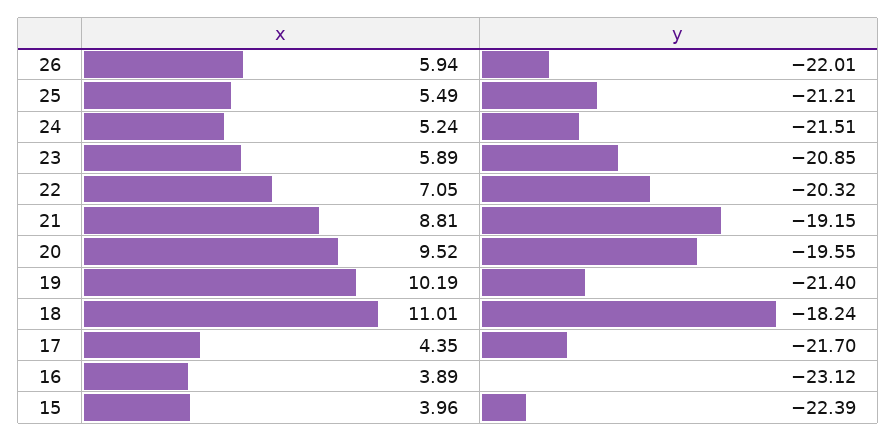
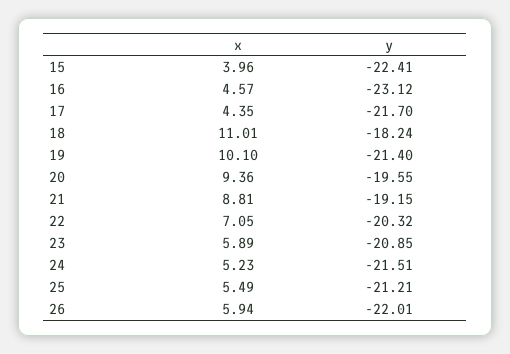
  {
    "x": {
      "26": 5.94,
      "25": 5.49,
-     "24": 5.24,
+     "24": 5.23,
      "23": 5.89,
      "22": 7.05,
      "21": 8.81,
-     "20": 9.52,
+     "20": 9.36,
-     "19": 10.19,
+     "19": 10.1,
      "18": 11.01,
      "17": 4.35,
-     "16": 3.89,
+     "16": 4.57,
      "15": 3.96
    },
    "y": {
      "26": -22.01,
      "25": -21.21,
      "24": -21.51,
      "23": -20.85,
      "22": -20.32,
      "21": -19.15,
      "20": -19.55,
      "19": -21.4,
      "18": -18.24,
      "17": -21.7,
      "16": -23.12,
-     "15": -22.39
+     "15": -22.41
    }
  }

